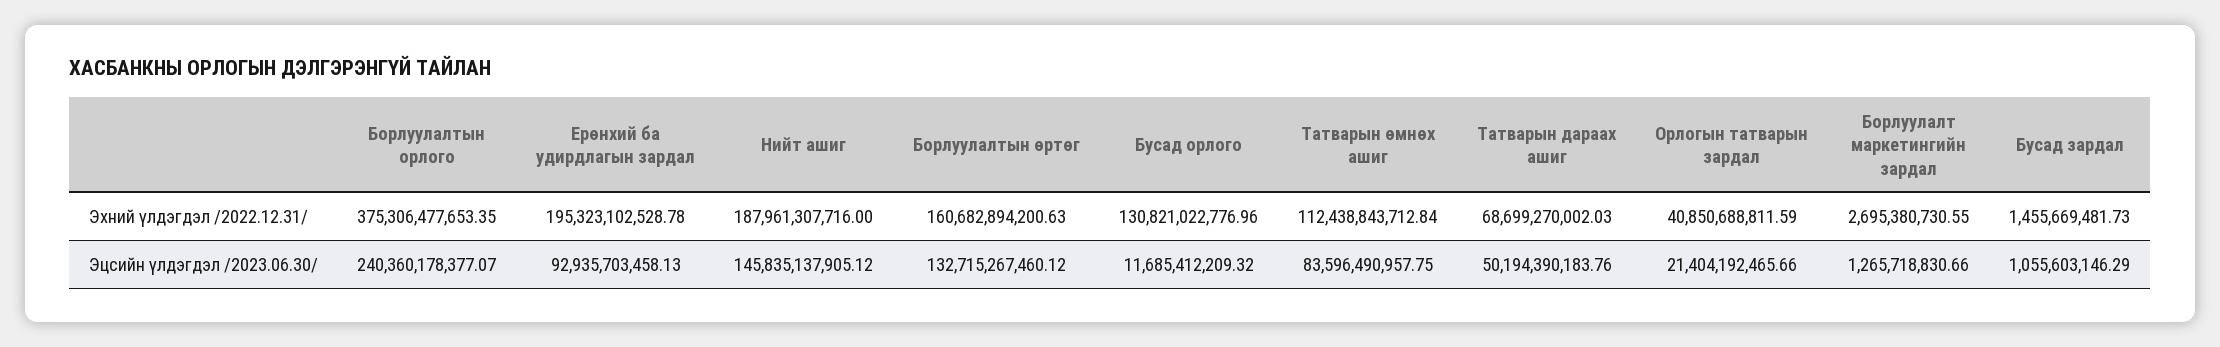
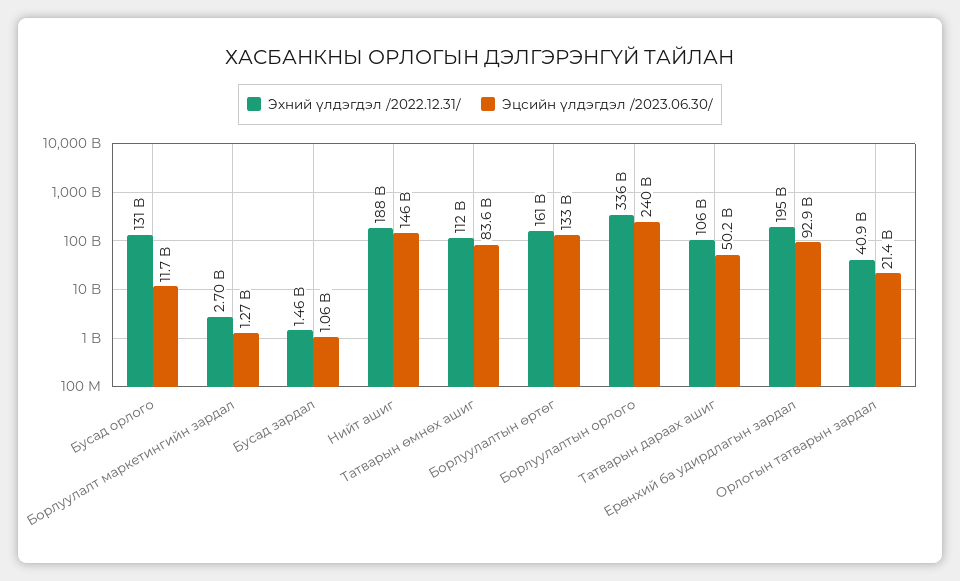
  {
    "Эхний үлдэгдэл /2022.12.31/": {
-     "Борлуулалтын орлого": 375306477653.35,
+     "Борлуулалтын орлого": 336000000000,
      "Ерөнхий ба удирдлагын зардал": 195323102528.78,
      "Нийт ашиг": 187961307716,
      "Борлуулалтын өртөг": 160682894200.63,
      "Бусад орлого": 130821022776.96,
      "Татварын өмнөх ашиг": 112438843712.84,
-     "Татварын дараах ашиг": 68699270002.03,
+     "Татварын дараах ашиг": 106000000000,
      "Орлогын татварын зардал": 40850688811.59,
      "Борлуулалт маркетингийн зардал": 2695380730.55,
      "Бусад зардал": 1455669481.73
    },
    "Эцсийн үлдэгдэл /2023.06.30/": {
      "Борлуулалтын орлого": 240360178377.07,
      "Ерөнхий ба удирдлагын зардал": 92935703458.13,
      "Нийт ашиг": 145835137905.12,
      "Борлуулалтын өртөг": 132715267460.12,
      "Бусад орлого": 11685412209.32,
      "Татварын өмнөх ашиг": 83596490957.75,
      "Татварын дараах ашиг": 50194390183.76,
      "Орлогын татварын зардал": 21404192465.66,
      "Борлуулалт маркетингийн зардал": 1265718830.66,
      "Бусад зардал": 1055603146.29
    }
  }

